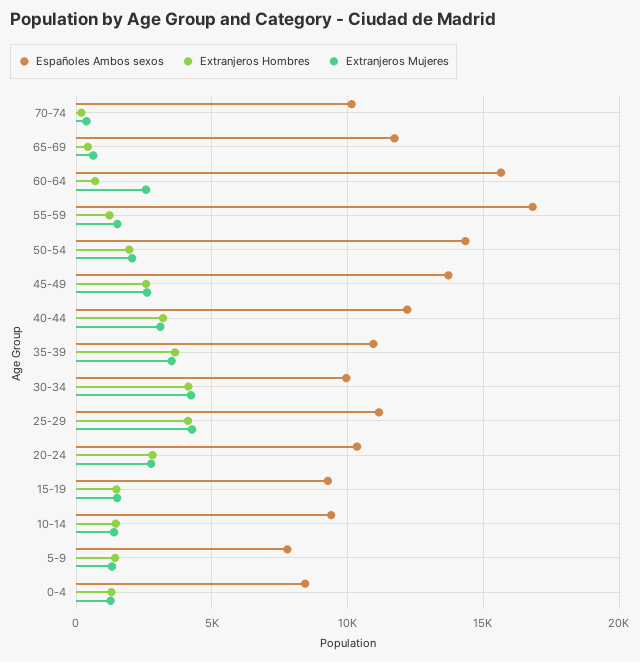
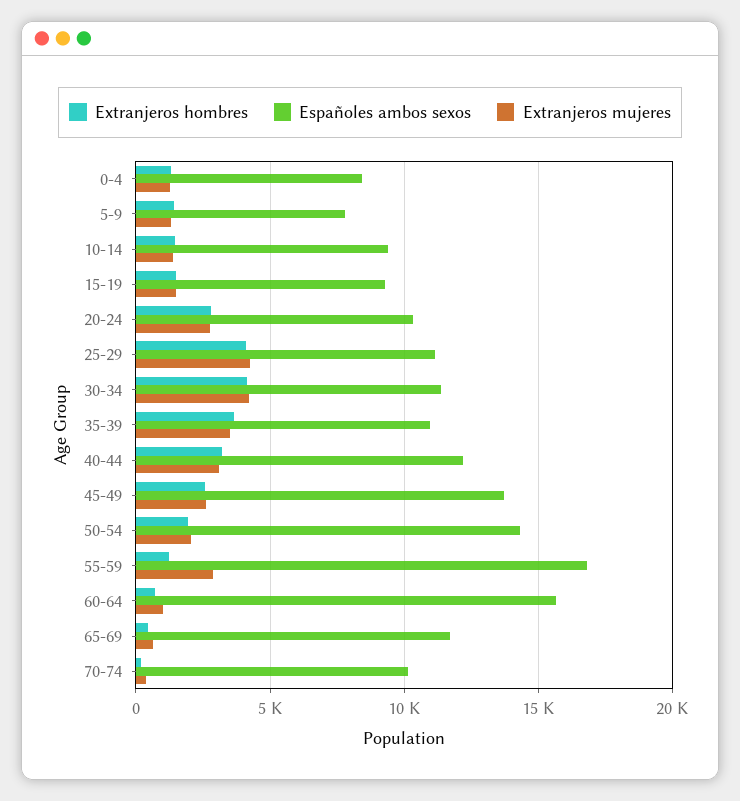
  {
    "Españoles Ambos sexos": {
      "70-74": 10000,
      "65-69": 11500,
      "60-64": 15500,
      "55-59": 17000,
      "50-54": 14500,
      "45-49": 13500,
      "40-44": 12000,
      "35-39": 11000,
-     "30-34": 10000,
+     "30-34": 11500,
      "25-29": 11000,
      "20-24": 10500,
      "15-19": 9500,
      "10-14": 9500,
      "5-9": 8000,
      "0-4": 8500
    },
    "Extranjeros Hombres": {
      "70-74": 0,
      "65-69": 500,
      "60-64": 500,
      "55-59": 1000,
      "50-54": 2000,
      "45-49": 2500,
      "40-44": 3000,
      "35-39": 3500,
      "30-34": 4000,
      "25-29": 4000,
      "20-24": 3000,
      "15-19": 1500,
      "10-14": 1500,
      "5-9": 1500,
      "0-4": 1500
    },
    "Extranjeros Mujeres": {
      "70-74": 500,
      "65-69": 500,
-     "60-64": 2500,
+     "60-64": 1000,
-     "55-59": 1500,
+     "55-59": 3000,
      "50-54": 2000,
      "45-49": 2500,
      "40-44": 3000,
      "35-39": 3500,
      "30-34": 4000,
      "25-29": 4500,
      "20-24": 3000,
      "15-19": 1500,
      "10-14": 1500,
      "5-9": 1500,
      "0-4": 1500
    }
  }

